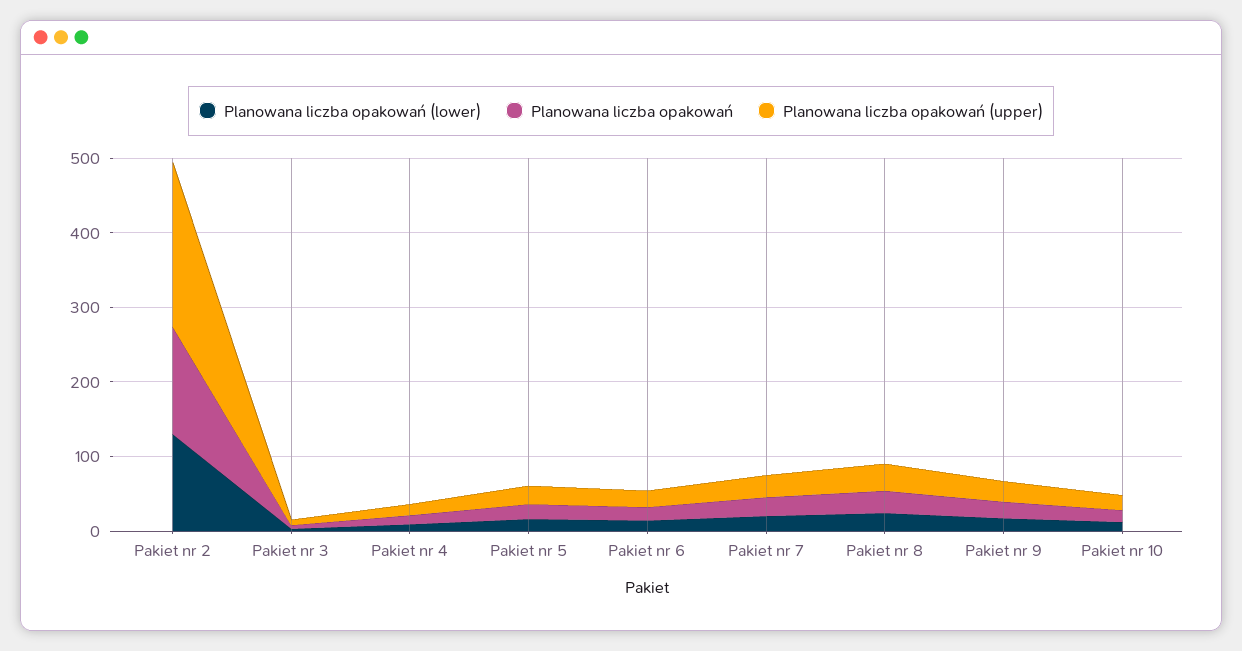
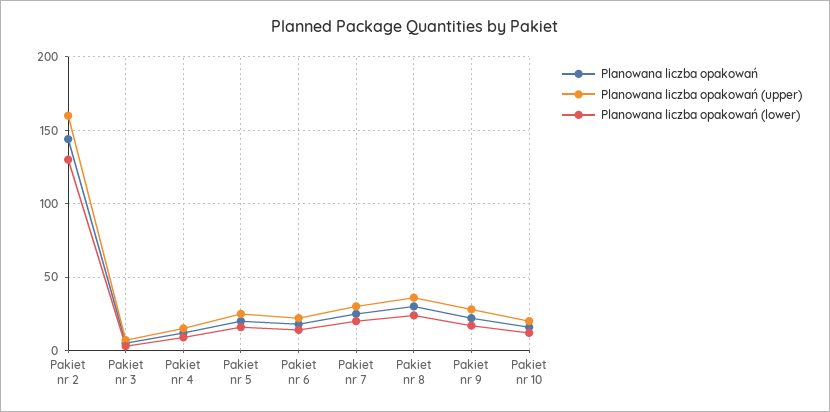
  {
    "Planowana liczba opakowań (lower)": {
      "Pakiet nr 2": 130,
      "Pakiet nr 3": 5,
      "Pakiet nr 4": 10,
      "Pakiet nr 5": 15,
      "Pakiet nr 6": 15,
      "Pakiet nr 7": 20,
      "Pakiet nr 8": 25,
      "Pakiet nr 9": 15,
      "Pakiet nr 10": 10
    },
    "Planowana liczba opakowań": {
      "Pakiet nr 2": 145,
      "Pakiet nr 3": 5,
      "Pakiet nr 4": 10,
      "Pakiet nr 5": 20,
      "Pakiet nr 6": 20,
      "Pakiet nr 7": 25,
      "Pakiet nr 8": 30,
      "Pakiet nr 9": 20,
      "Pakiet nr 10": 15
    },
    "Planowana liczba opakowań (upper)": {
-     "Pakiet nr 2": 220,
+     "Pakiet nr 2": 160,
      "Pakiet nr 3": 5,
      "Pakiet nr 4": 15,
      "Pakiet nr 5": 25,
      "Pakiet nr 6": 20,
      "Pakiet nr 7": 30,
      "Pakiet nr 8": 35,
      "Pakiet nr 9": 30,
      "Pakiet nr 10": 20
    }
  }

